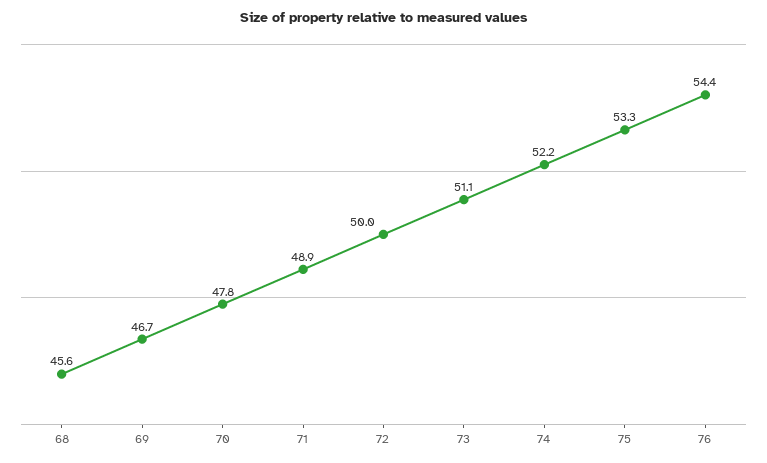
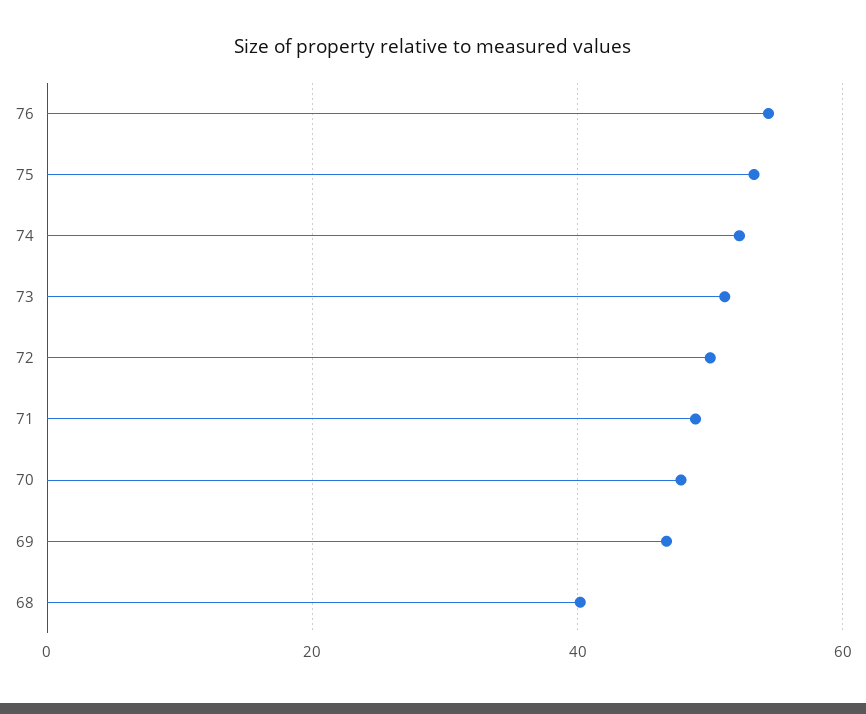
  {
-   "68": 45.6,
+   "68": 40,
    "69": 46.7,
    "70": 47.8,
    "71": 48.9,
    "72": 50,
    "73": 51.1,
    "74": 52.2,
    "75": 53.3,
    "76": 54.4
  }

